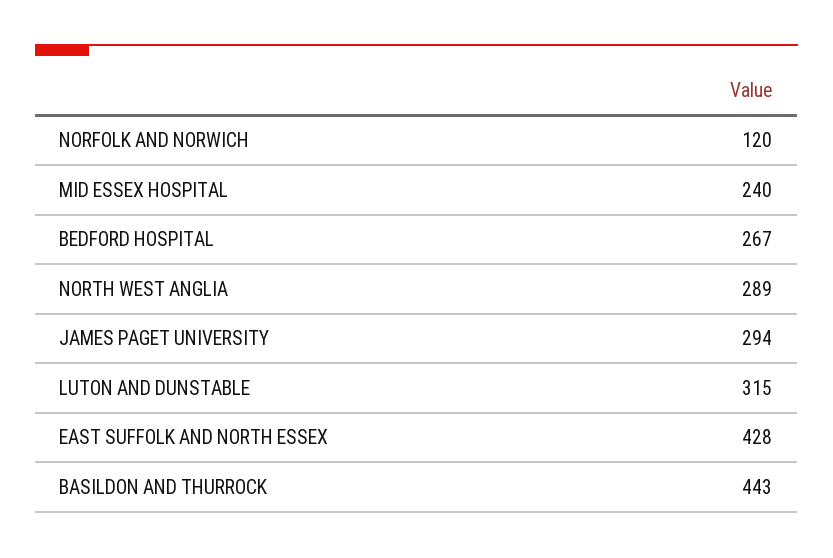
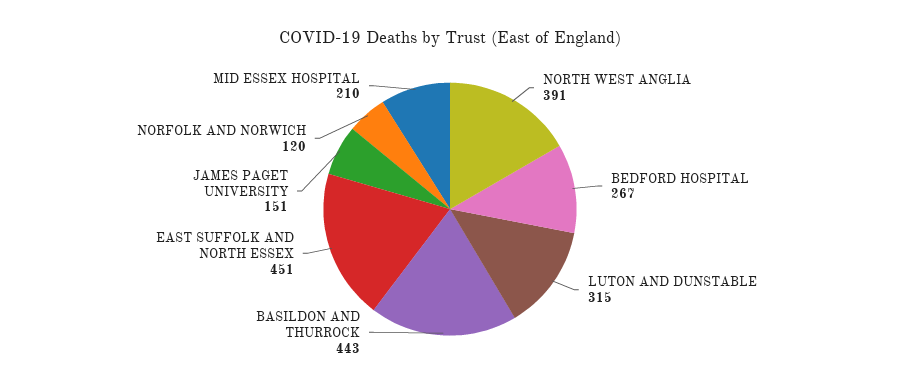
  {
    "NORFOLK AND NORWICH": 120,
-   "MID ESSEX HOSPITAL": 240,
+   "MID ESSEX HOSPITAL": 210,
    "BEDFORD HOSPITAL": 267,
-   "NORTH WEST ANGLIA": 289,
+   "NORTH WEST ANGLIA": 391,
-   "JAMES PAGET UNIVERSITY": 294,
+   "JAMES PAGET UNIVERSITY": 151,
    "LUTON AND DUNSTABLE": 315,
-   "EAST SUFFOLK AND NORTH ESSEX": 428,
+   "EAST SUFFOLK AND NORTH ESSEX": 451,
    "BASILDON AND THURROCK": 443
  }

